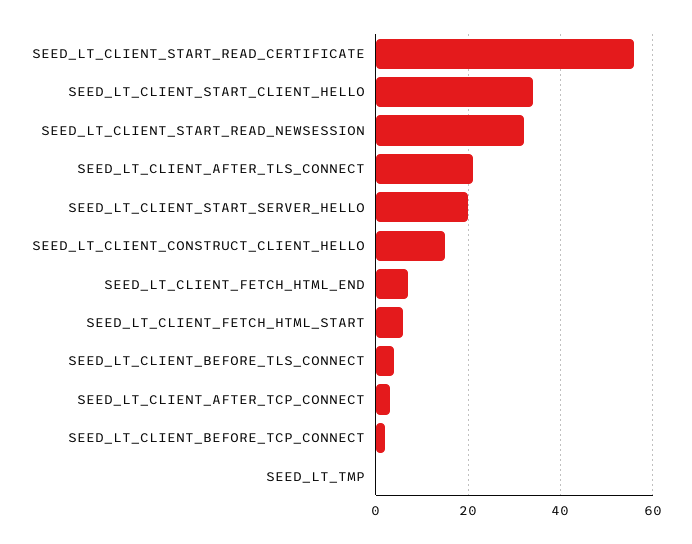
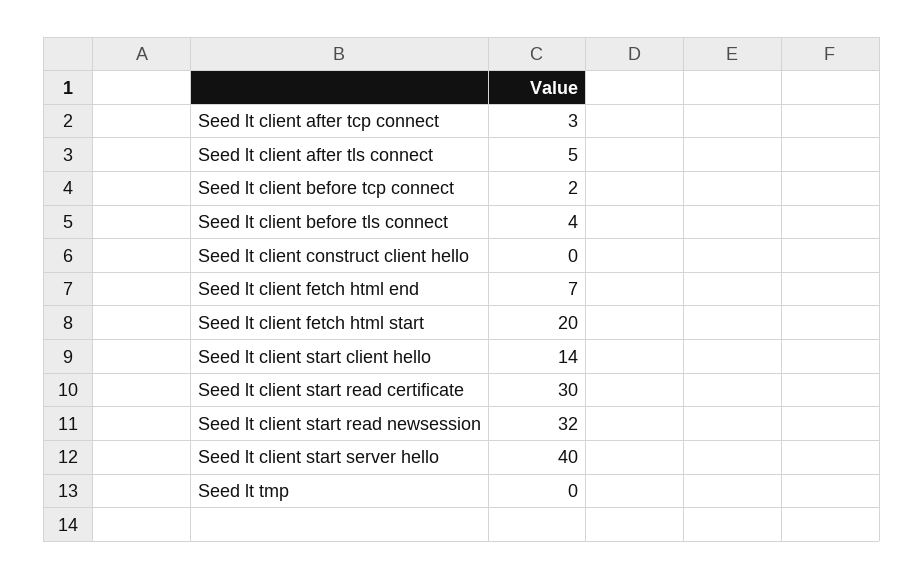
  {
-   "SEED_LT_CLIENT_START_READ_CERTIFICATE": 55,
+   "SEED_LT_CLIENT_START_READ_CERTIFICATE": 30,
-   "SEED_LT_CLIENT_START_CLIENT_HELLO": 35,
+   "SEED_LT_CLIENT_START_CLIENT_HELLO": 14,
    "SEED_LT_CLIENT_START_READ_NEWSESSION": 32,
-   "SEED_LT_CLIENT_AFTER_TLS_CONNECT": 20,
+   "SEED_LT_CLIENT_AFTER_TLS_CONNECT": 5,
-   "SEED_LT_CLIENT_START_SERVER_HELLO": 20,
+   "SEED_LT_CLIENT_START_SERVER_HELLO": 40,
-   "SEED_LT_CLIENT_CONSTRUCT_CLIENT_HELLO": 15,
+   "SEED_LT_CLIENT_CONSTRUCT_CLIENT_HELLO": 0,
    "SEED_LT_CLIENT_FETCH_HTML_END": 7,
-   "SEED_LT_CLIENT_FETCH_HTML_START": 5,
+   "SEED_LT_CLIENT_FETCH_HTML_START": 20,
    "SEED_LT_CLIENT_BEFORE_TLS_CONNECT": 4,
    "SEED_LT_CLIENT_AFTER_TCP_CONNECT": 3,
    "SEED_LT_CLIENT_BEFORE_TCP_CONNECT": 2,
    "SEED_LT_TMP": 0
  }

